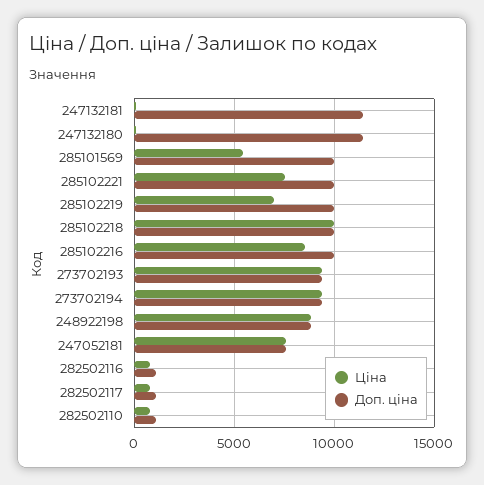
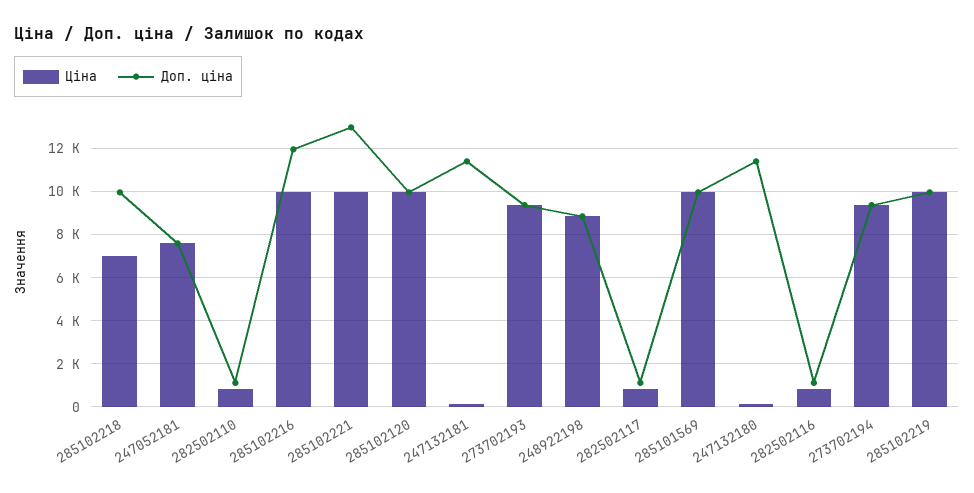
  {
    "Ціна": {
      "247132181": 0,
      "247132180": 0,
-     "285101569": 5500,
+     "285101569": 10000,
-     "285102221": 7500,
+     "285102221": 10000,
-     "285102219": 7000,
+     "285102219": 10000,
-     "285102218": 10000,
+     "285102218": 7000,
-     "285102216": 8500,
+     "285102216": 10000,
      "273702193": 9500,
      "273702194": 9500,
      "248922198": 9000,
      "247052181": 7500,
      "282502116": 1000,
      "282502117": 1000,
-     "282502110": 1000
+     "282502110": 1000,
+     "285102120": 10000
    },
    "Доп. ціна": {
      "247132181": 11500,
      "247132180": 11500,
      "285101569": 10000,
-     "285102221": 10000,
+     "285102221": 13000,
      "285102219": 10000,
      "285102218": 10000,
-     "285102216": 10000,
+     "285102216": 12000,
      "273702193": 9500,
      "273702194": 9500,
      "248922198": 9000,
      "247052181": 7500,
      "282502116": 1000,
      "282502117": 1000,
-     "282502110": 1000
+     "282502110": 1000,
+     "285102120": 10000
    }
  }

